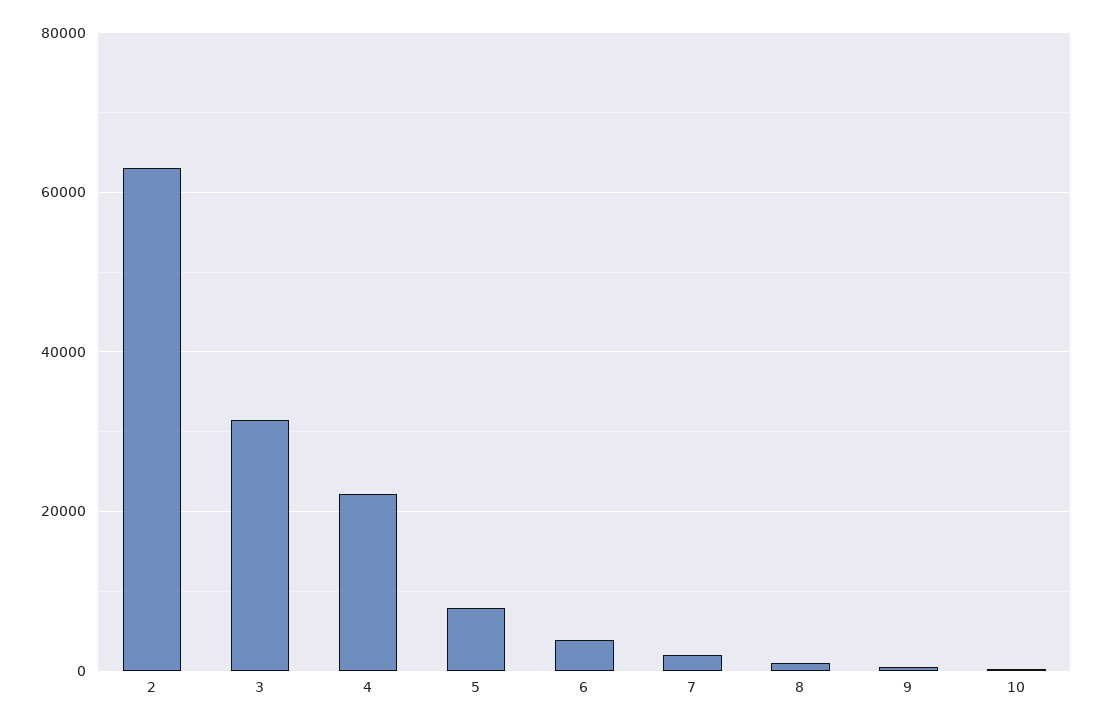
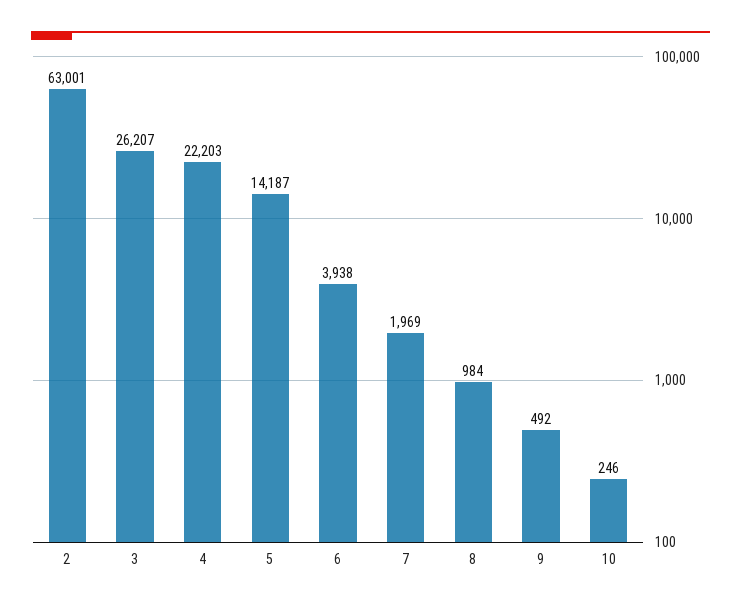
  {
    "2": 63001,
-   "3": 32000,
+   "3": 26207,
    "4": 22203,
-   "5": 8000,
+   "5": 14187,
    "6": 3938,
    "7": 1969,
    "8": 984,
    "9": 492,
    "10": 246
  }

